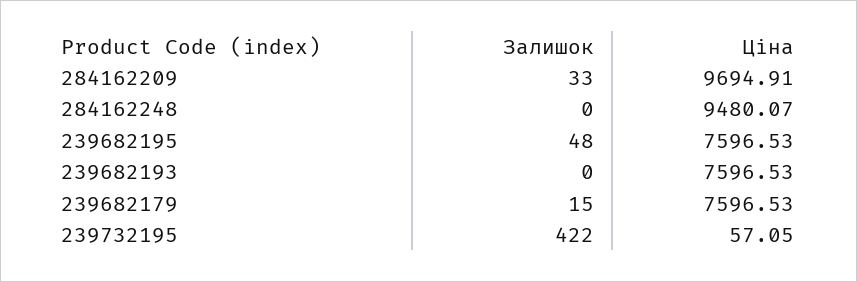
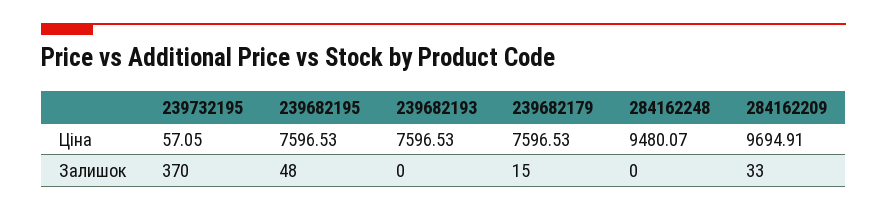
  {
    "Залишок": {
      "284162209": 33,
      "284162248": 0,
      "239682195": 48,
      "239682193": 0,
      "239682179": 15,
-     "239732195": 422
+     "239732195": 370
    },
    "Ціна": {
      "284162209": 9694.91,
      "284162248": 9480.07,
      "239682195": 7596.53,
      "239682193": 7596.53,
      "239682179": 7596.53,
      "239732195": 57.05
    }
  }

